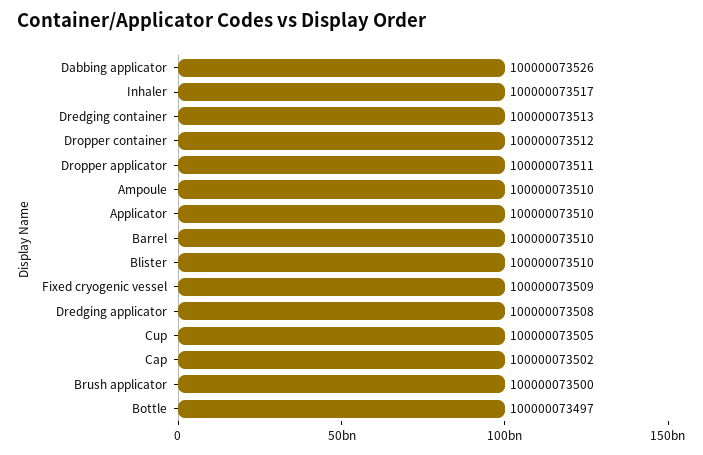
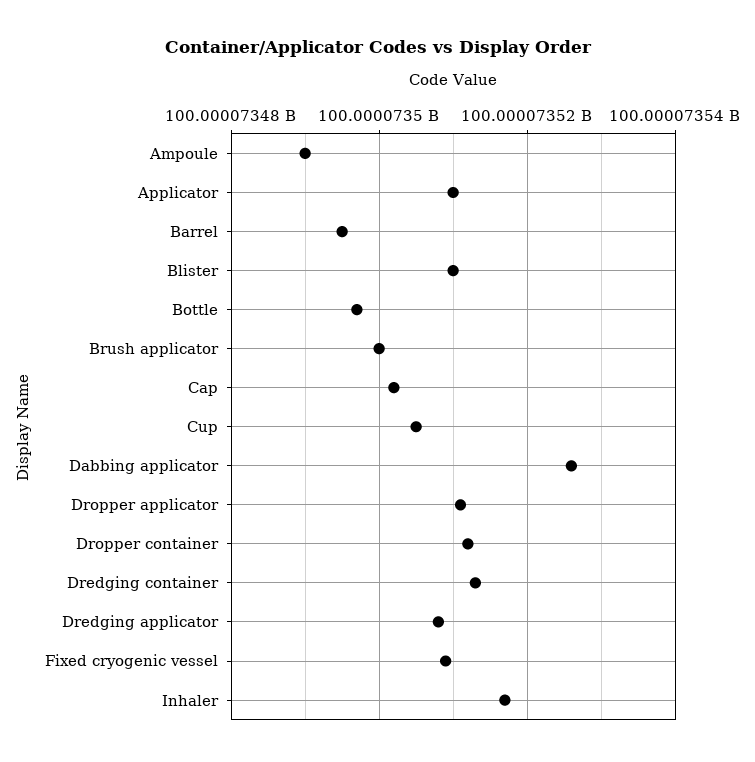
  {
    "Dabbing applicator": 100000073526,
    "Inhaler": 100000073517,
    "Dredging container": 100000073513,
    "Dropper container": 100000073512,
    "Dropper applicator": 100000073511,
-   "Ampoule": 100000073510,
+   "Ampoule": 100000073490,
    "Applicator": 100000073510,
-   "Barrel": 100000073510,
+   "Barrel": 100000073495,
    "Blister": 100000073510,
    "Fixed cryogenic vessel": 100000073509,
    "Dredging applicator": 100000073508,
    "Cup": 100000073505,
    "Cap": 100000073502,
    "Brush applicator": 100000073500,
    "Bottle": 100000073497
  }

